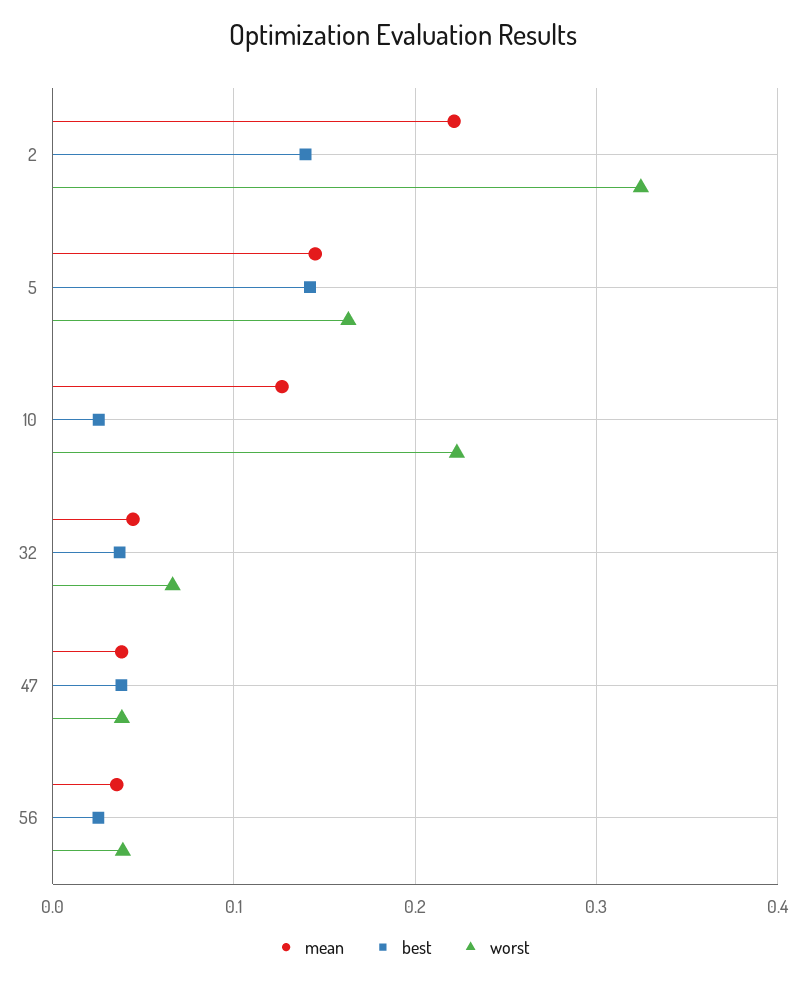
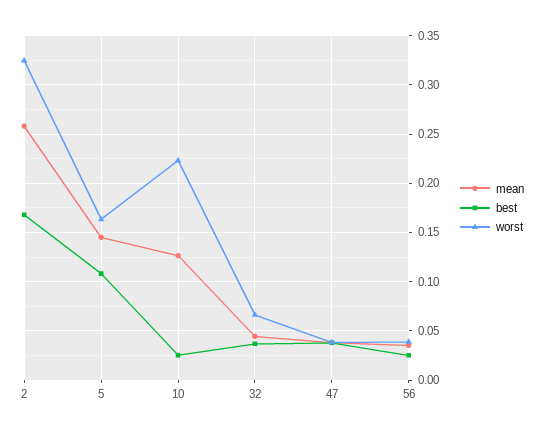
  {
    "mean": {
-     "2": 0.22,
+     "2": 0.26,
      "5": 0.14,
      "10": 0.13,
      "32": 0.04,
      "47": 0.04,
      "56": 0.04
    },
    "best": {
-     "2": 0.14,
+     "2": 0.17,
-     "5": 0.14,
+     "5": 0.11,
      "10": 0.03,
      "32": 0.04,
      "47": 0.04,
      "56": 0.03
    },
    "worst": {
      "2": 0.32,
      "5": 0.16,
      "10": 0.22,
      "32": 0.07,
      "47": 0.04,
      "56": 0.04
    }
  }

